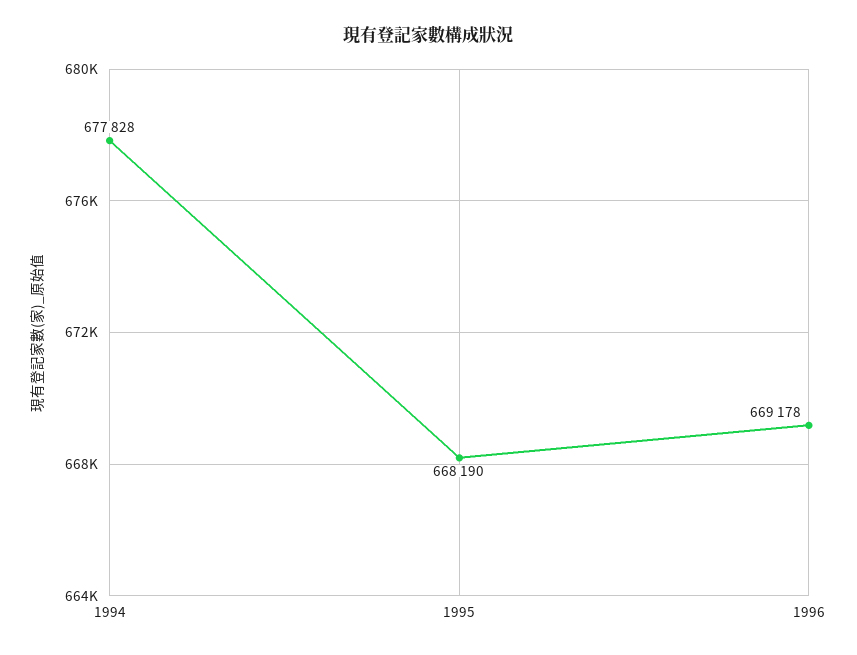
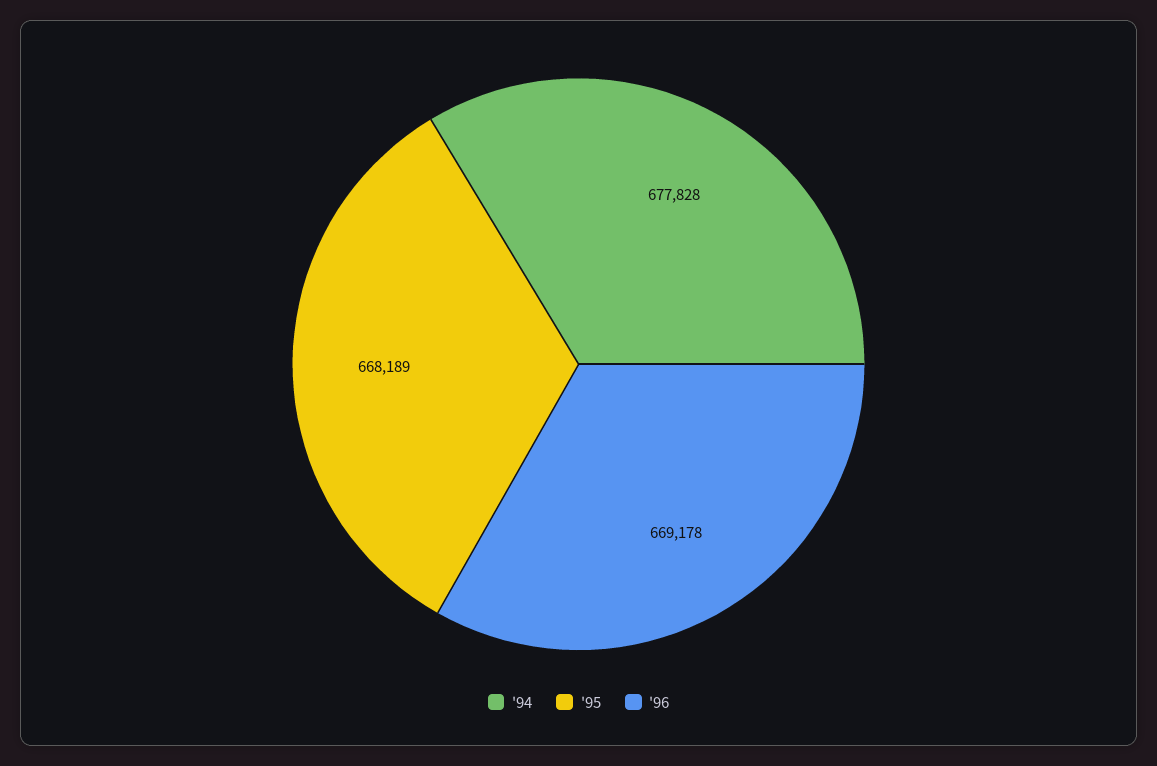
  {
    "1994": 677828,
-   "1995": 668190,
+   "1995": 668189,
    "1996": 669178
  }

